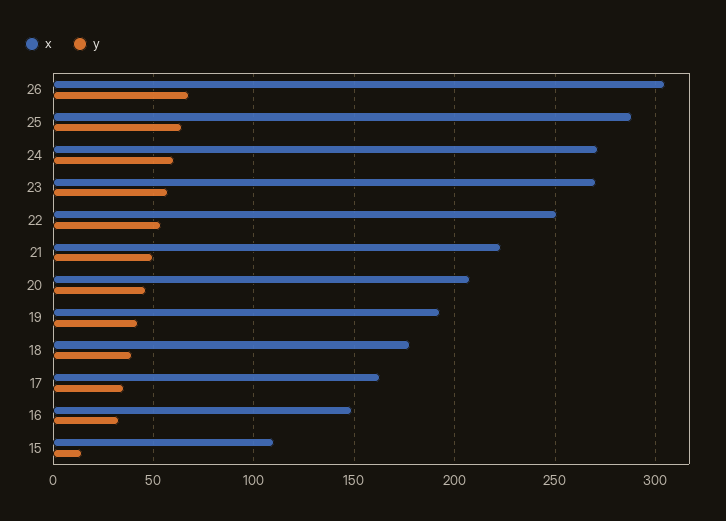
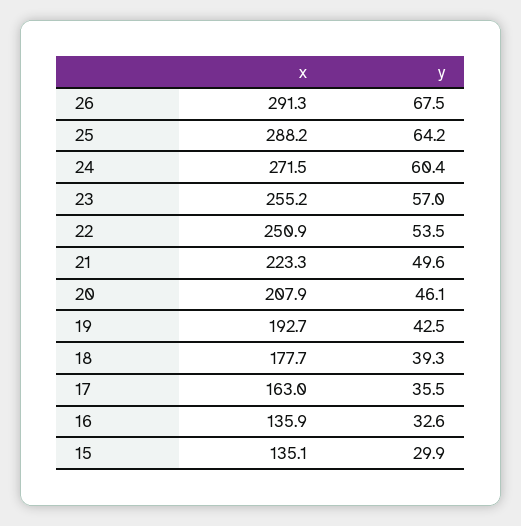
  {
    "x": {
-     "26": 305,
+     "26": 291.3,
      "25": 288.2,
      "24": 271.5,
-     "23": 270,
+     "23": 255.2,
      "22": 250.9,
      "21": 223.3,
      "20": 207.9,
      "19": 192.7,
      "18": 177.7,
      "17": 163,
-     "16": 150,
+     "16": 135.9,
-     "15": 110
+     "15": 135.1
    },
    "y": {
      "26": 67.5,
      "25": 64.2,
      "24": 60.4,
      "23": 57,
      "22": 53.5,
      "21": 49.6,
      "20": 46.1,
      "19": 42.5,
      "18": 39.3,
      "17": 35.5,
      "16": 32.6,
-     "15": 15
+     "15": 29.9
    }
  }

